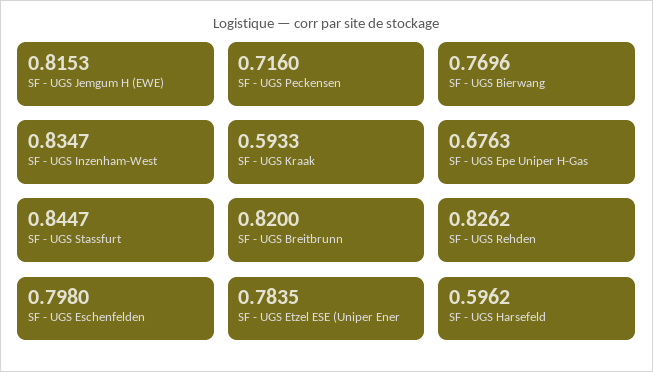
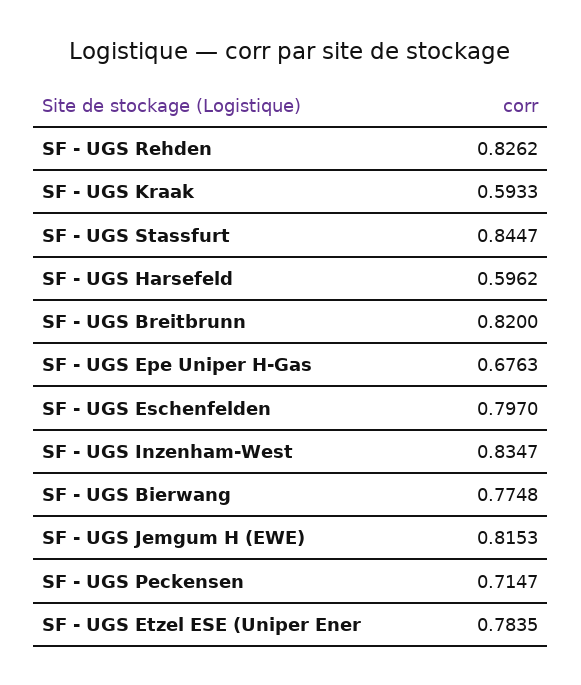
  {
    "SF - UGS Jemgum H (EWE)": 0.8153,
-   "SF - UGS Peckensen": 0.716,
+   "SF - UGS Peckensen": 0.7147,
-   "SF - UGS Bierwang": 0.7696,
+   "SF - UGS Bierwang": 0.7748,
    "SF - UGS Inzenham-West": 0.8347,
    "SF - UGS Kraak": 0.5933,
    "SF - UGS Epe Uniper H-Gas": 0.6763,
    "SF - UGS Stassfurt": 0.8447,
    "SF - UGS Breitbrunn": 0.82,
    "SF - UGS Rehden": 0.8262,
-   "SF - UGS Eschenfelden": 0.798,
+   "SF - UGS Eschenfelden": 0.797,
    "SF - UGS Etzel ESE (Uniper Ener": 0.7835,
    "SF - UGS Harsefeld": 0.5962
  }

